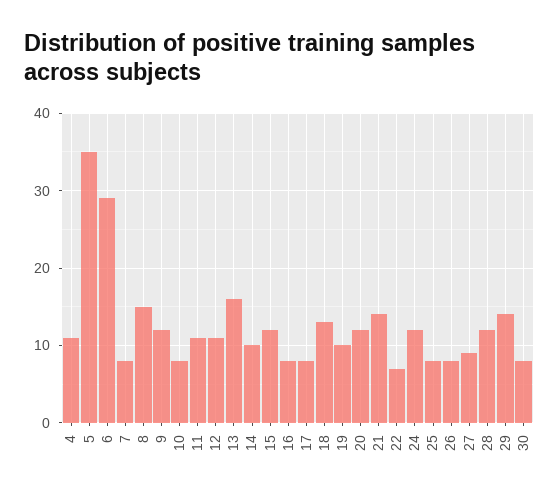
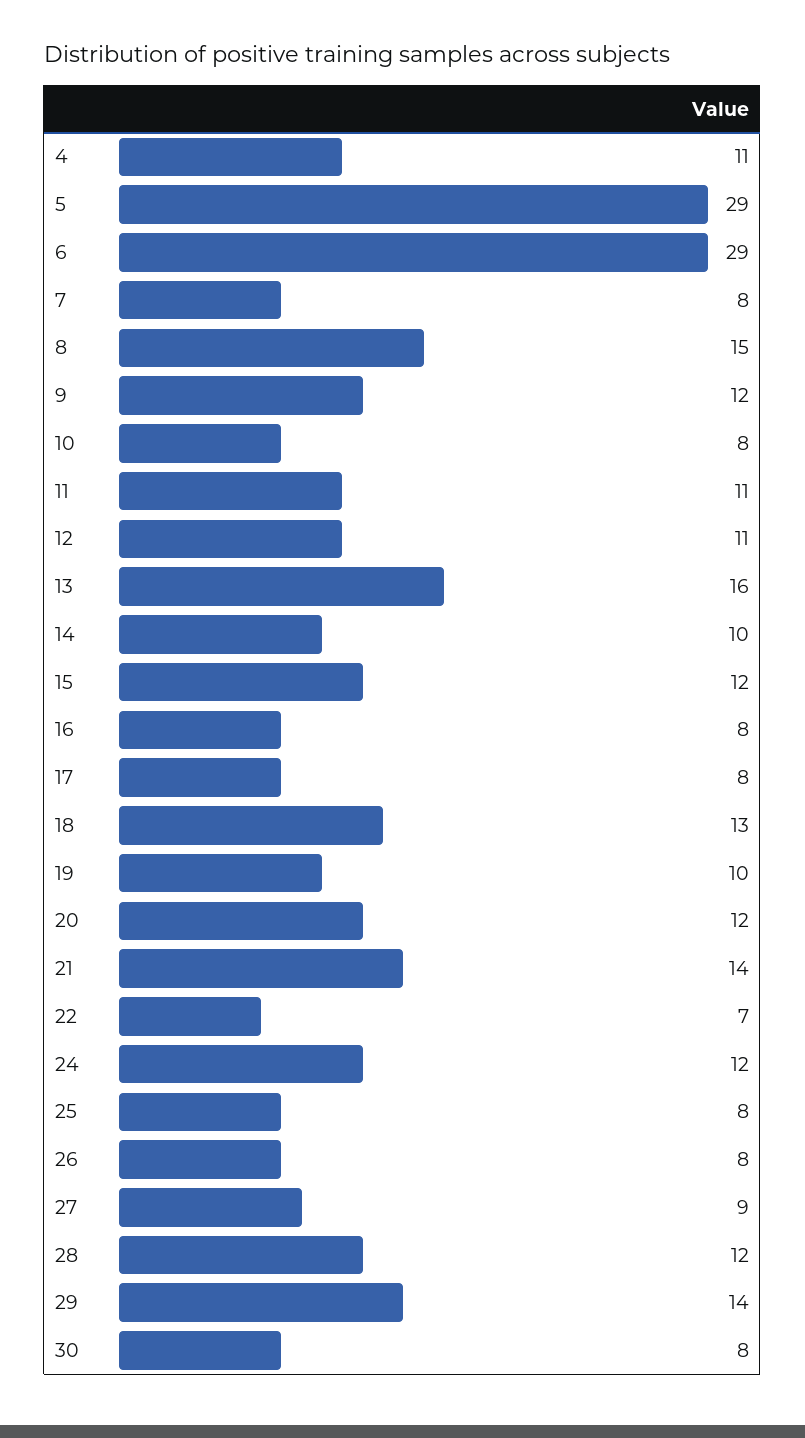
  {
    "4": 11,
-   "5": 35,
+   "5": 29,
    "6": 29,
    "7": 8,
    "8": 15,
    "9": 12,
    "10": 8,
    "11": 11,
    "12": 11,
    "13": 16,
    "14": 10,
    "15": 12,
    "16": 8,
    "17": 8,
    "18": 13,
    "19": 10,
    "20": 12,
    "21": 14,
    "22": 7,
    "24": 12,
    "25": 8,
    "26": 8,
    "27": 9,
    "28": 12,
    "29": 14,
    "30": 8
  }

